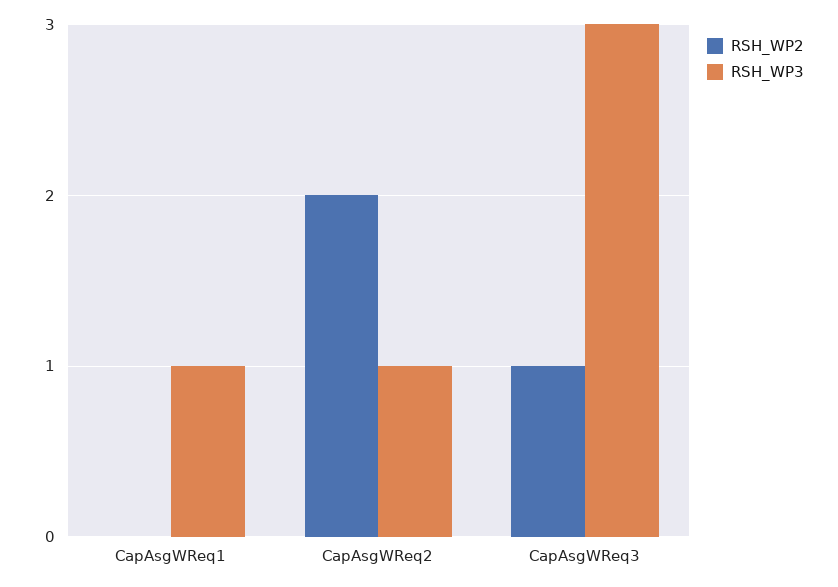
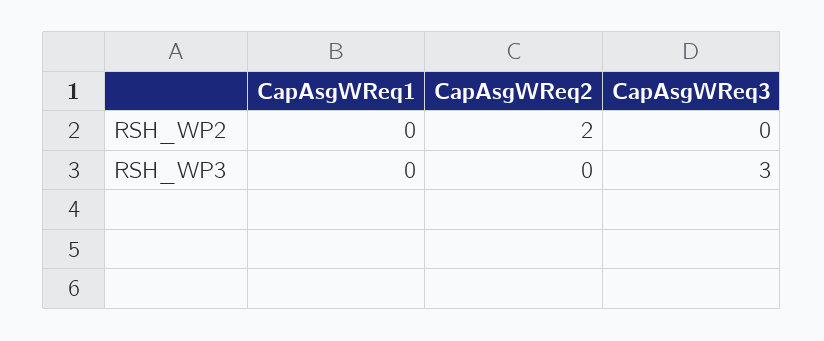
  {
    "RSH_WP2": {
      "CapAsgWReq1": 0,
      "CapAsgWReq2": 2,
-     "CapAsgWReq3": 1
+     "CapAsgWReq3": 0
    },
    "RSH_WP3": {
-     "CapAsgWReq1": 1,
+     "CapAsgWReq1": 0,
-     "CapAsgWReq2": 1,
+     "CapAsgWReq2": 0,
      "CapAsgWReq3": 3
    }
  }

